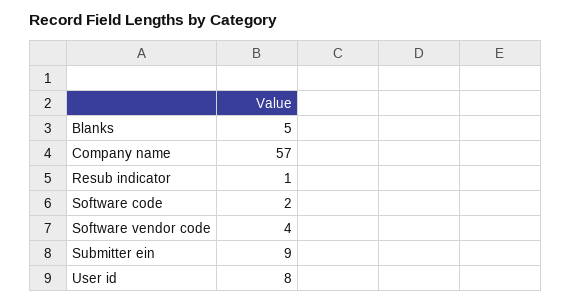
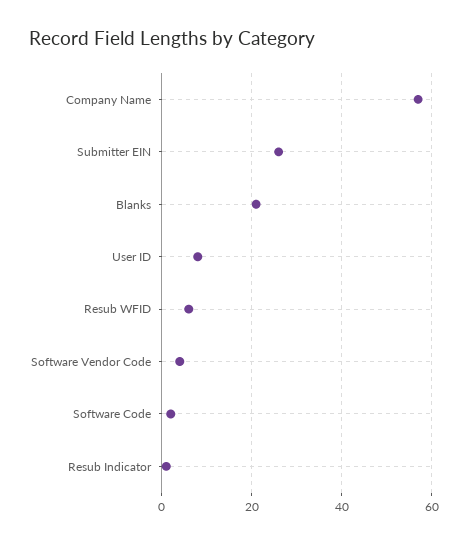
  {
-   "Blanks": 5,
+   "Blanks": 20,
    "Company name": 57,
    "Resub indicator": 1,
    "Software code": 2,
    "Software vendor code": 4,
-   "Submitter ein": 9,
+   "Submitter ein": 25,
-   "User id": 8
+   "User id": 8,
+   "Resub WFID": 5
  }

